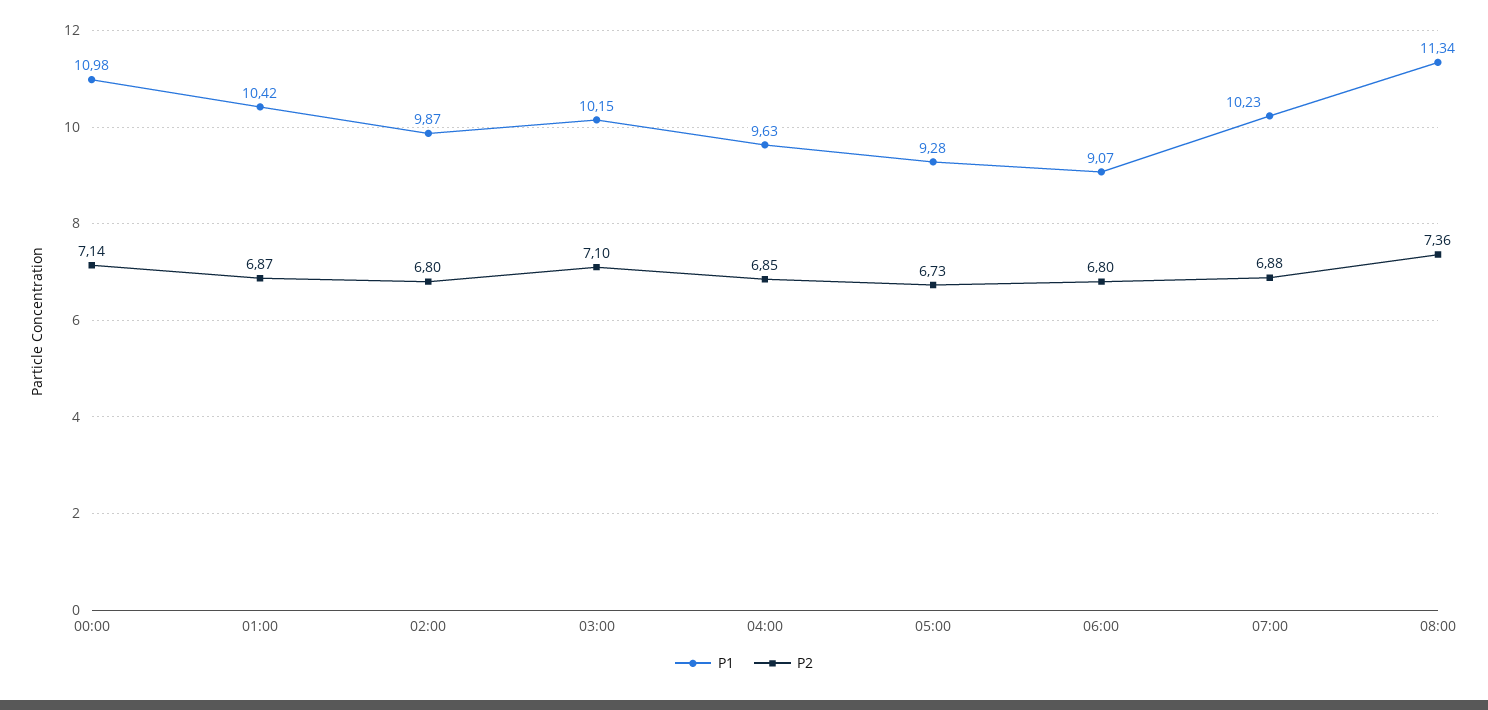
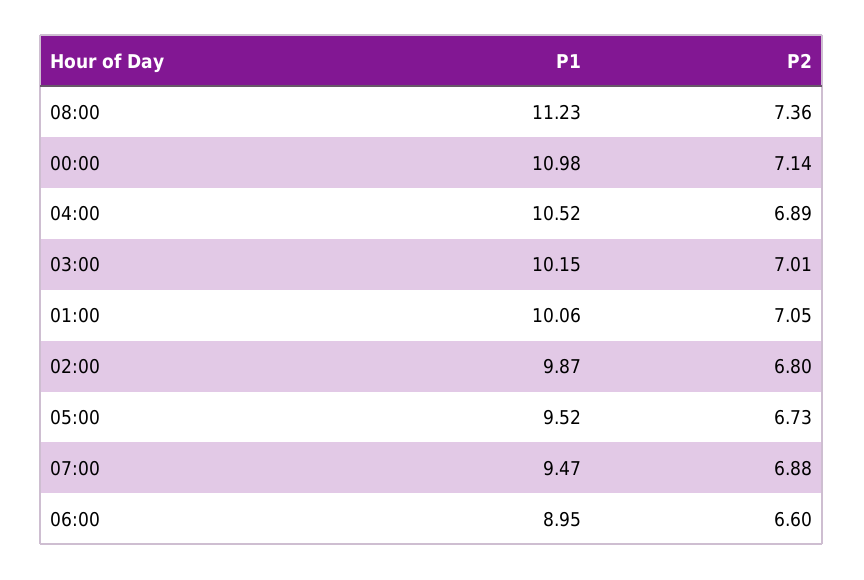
  {
    "P1": {
      "00:00": 10.98,
-     "01:00": 10.42,
+     "01:00": 10.06,
      "02:00": 9.87,
      "03:00": 10.15,
-     "04:00": 9.63,
+     "04:00": 10.52,
-     "05:00": 9.28,
+     "05:00": 9.52,
-     "06:00": 9.07,
+     "06:00": 8.95,
-     "07:00": 10.23,
+     "07:00": 9.47,
-     "08:00": 11.34
+     "08:00": 11.23
    },
    "P2": {
      "00:00": 7.14,
-     "01:00": 6.87,
+     "01:00": 7.05,
      "02:00": 6.8,
-     "03:00": 7.1,
+     "03:00": 7.01,
-     "04:00": 6.85,
+     "04:00": 6.89,
      "05:00": 6.73,
-     "06:00": 6.8,
+     "06:00": 6.6,
      "07:00": 6.88,
      "08:00": 7.36
    }
  }

